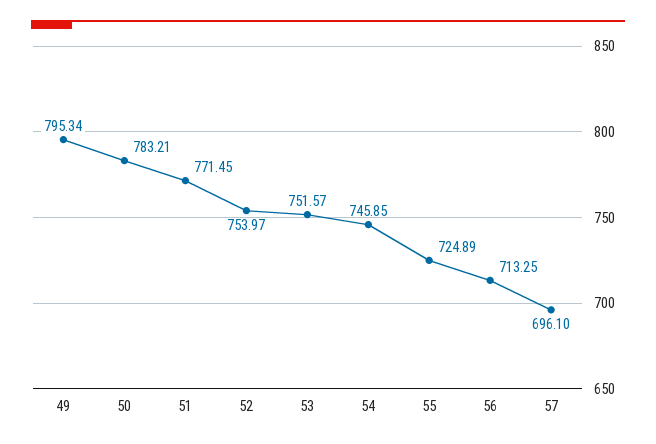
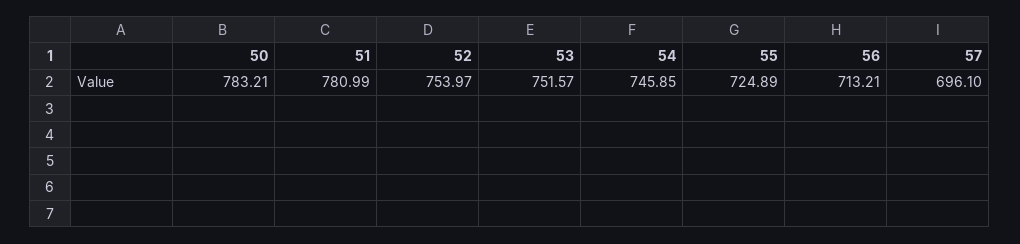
  {
-   "49": 795.34,
    "50": 783.21,
-   "51": 771.45,
+   "51": 780.99,
    "52": 753.97,
    "53": 751.57,
    "54": 745.85,
    "55": 724.89,
-   "56": 713.25,
+   "56": 713.21,
    "57": 696.1
  }

